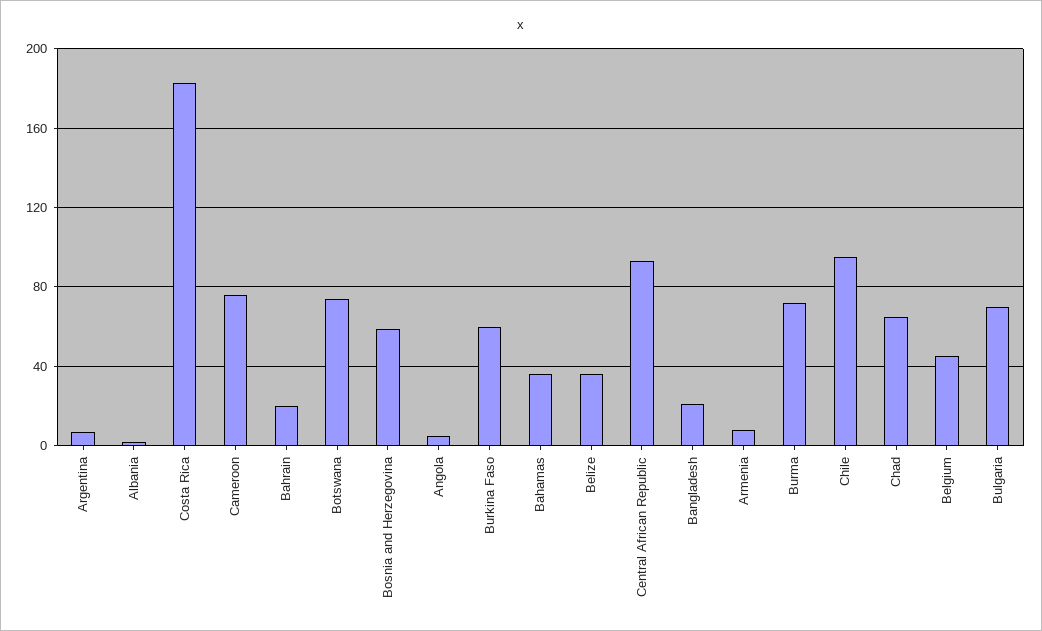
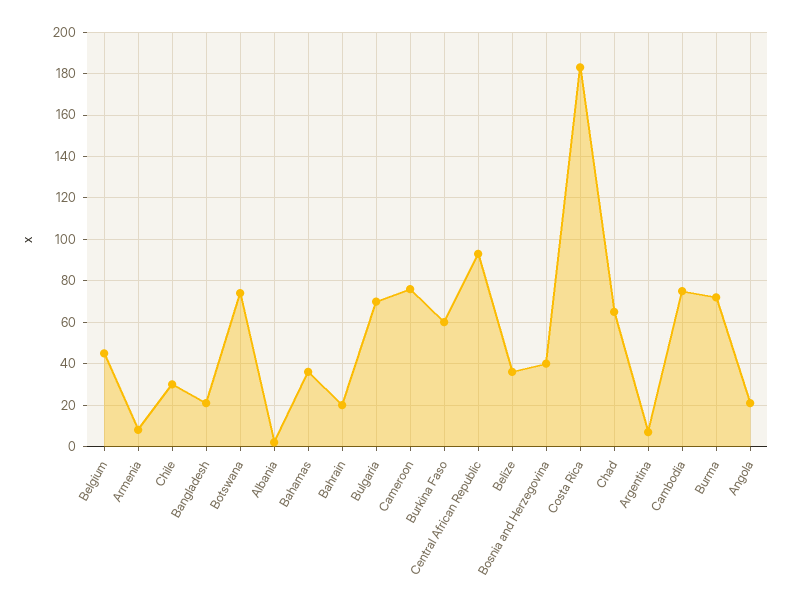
  {
    "Argentina": 5,
    "Albania": 0,
    "Costa Rica": 185,
    "Cameroon": 75,
    "Bahrain": 20,
    "Botswana": 75,
-   "Bosnia and Herzegovina": 60,
+   "Bosnia and Herzegovina": 40,
-   "Angola": 5,
+   "Angola": 20,
    "Burkina Faso": 60,
    "Bahamas": 35,
    "Belize": 35,
    "Central African Republic": 95,
    "Bangladesh": 20,
    "Armenia": 10,
    "Burma": 70,
-   "Chile": 95,
+   "Chile": 30,
    "Chad": 65,
    "Belgium": 45,
-   "Bulgaria": 70
+   "Bulgaria": 70,
+   "Cambodia": 75
  }

